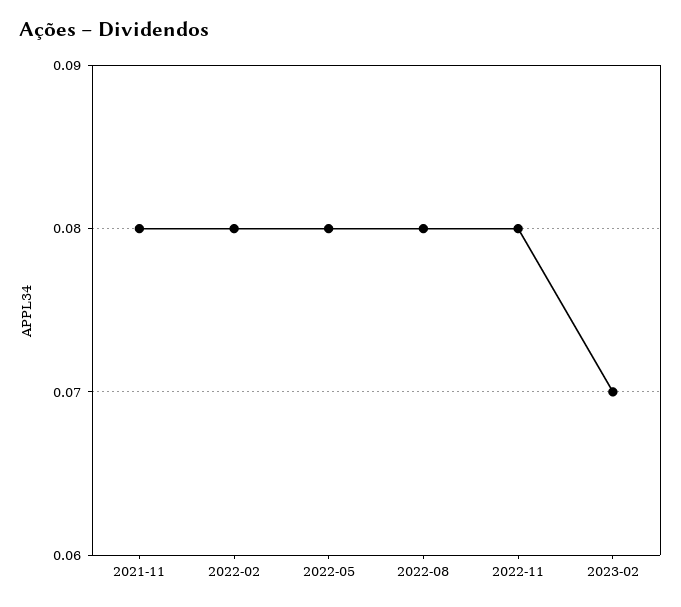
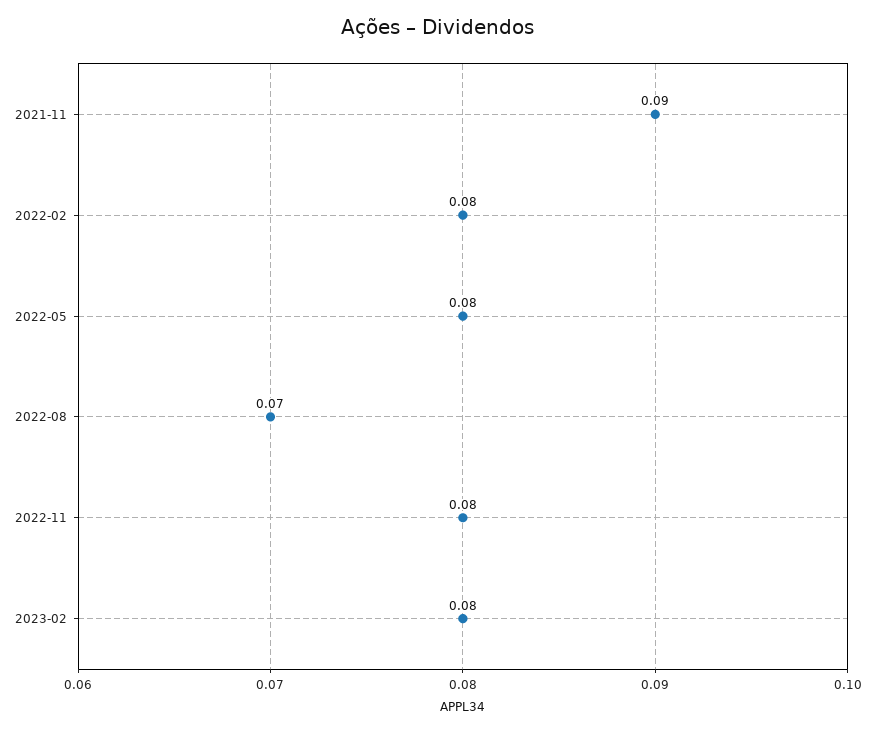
  {
-   "2021-11": 0.08,
+   "2021-11": 0.09,
    "2022-02": 0.08,
    "2022-05": 0.08,
-   "2022-08": 0.08,
+   "2022-08": 0.07,
    "2022-11": 0.08,
-   "2023-02": 0.07
+   "2023-02": 0.08
  }

